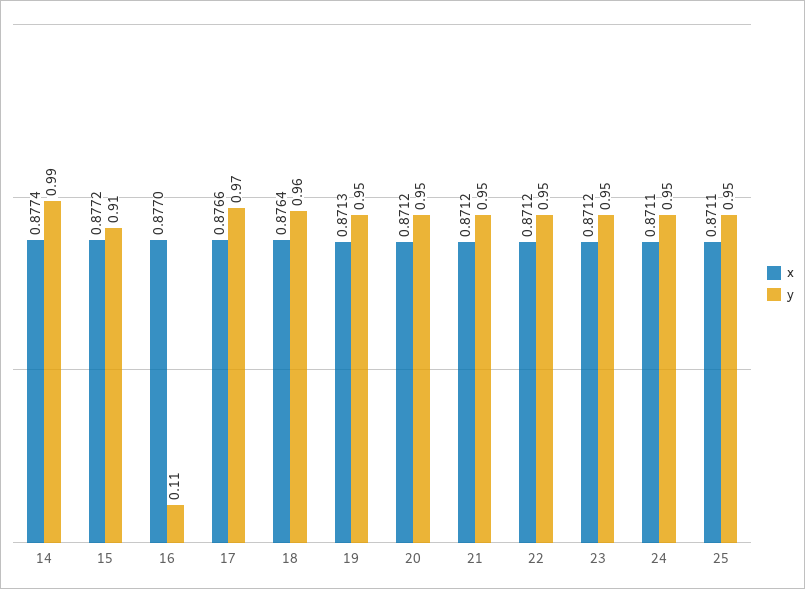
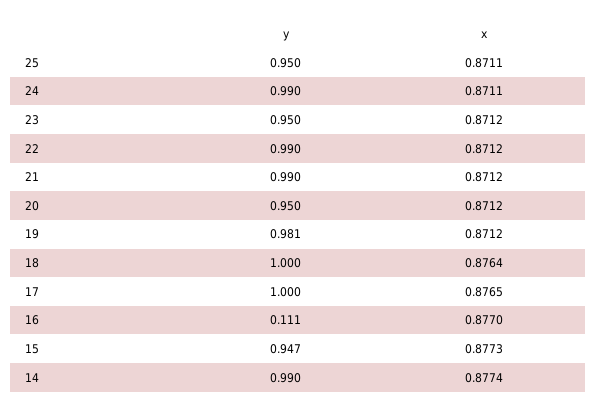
  {
    "x": {
      "14": 0.8774,
-     "15": 0.8772,
+     "15": 0.8773,
      "16": 0.877,
-     "17": 0.8766,
+     "17": 0.8765,
      "18": 0.8764,
-     "19": 0.8713,
+     "19": 0.8712,
      "20": 0.8712,
      "21": 0.8712,
      "22": 0.8712,
      "23": 0.8712,
      "24": 0.8711,
      "25": 0.8711
    },
    "y": {
      "14": 0.99,
-     "15": 0.91,
+     "15": 0.947,
      "16": 0.111,
-     "17": 0.97,
+     "17": 1,
-     "18": 0.96,
+     "18": 1,
-     "19": 0.95,
+     "19": 0.981,
      "20": 0.95,
-     "21": 0.95,
+     "21": 0.99,
-     "22": 0.95,
+     "22": 0.99,
      "23": 0.95,
-     "24": 0.95,
+     "24": 0.99,
      "25": 0.95
    }
  }

